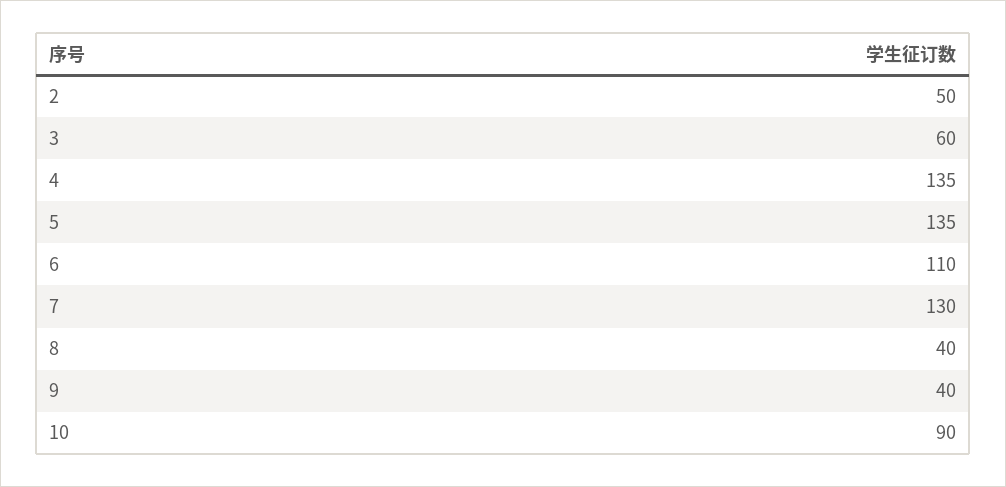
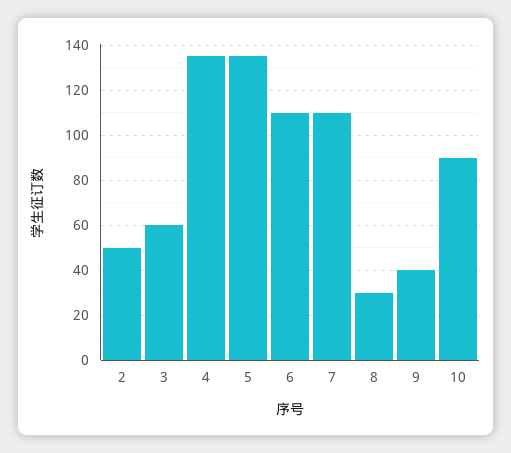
  {
    "2": 50,
    "3": 60,
    "4": 135,
    "5": 135,
    "6": 110,
-   "7": 130,
+   "7": 110,
-   "8": 40,
+   "8": 30,
    "9": 40,
    "10": 90
  }

